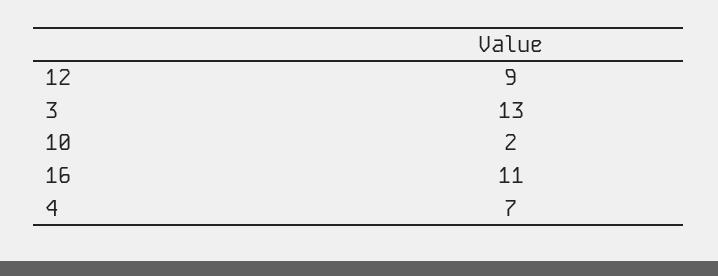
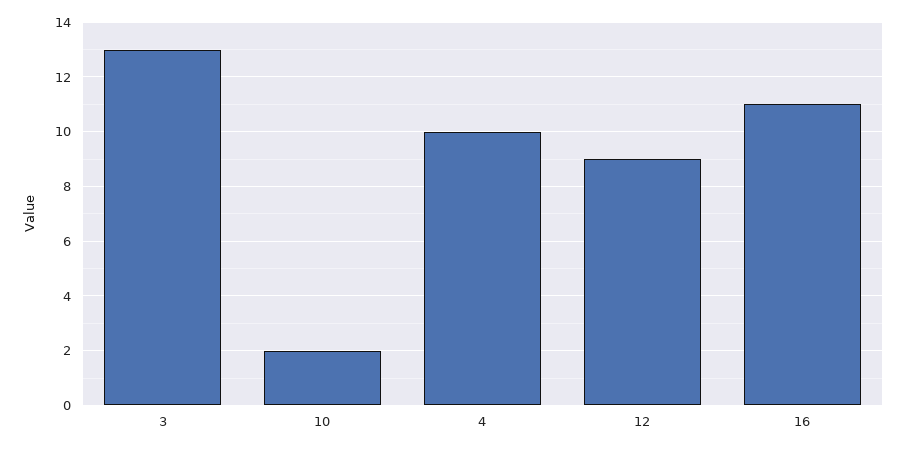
  {
    "12": 9,
    "3": 13,
    "10": 2,
    "16": 11,
-   "4": 7
+   "4": 10
  }

